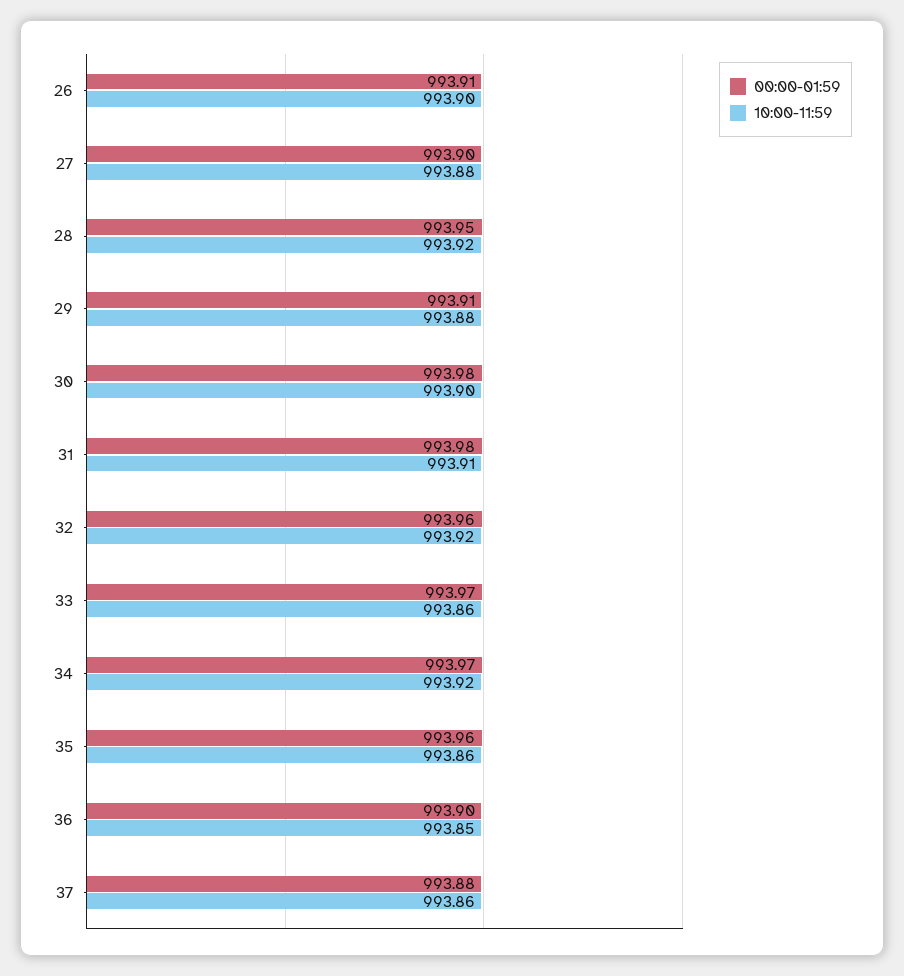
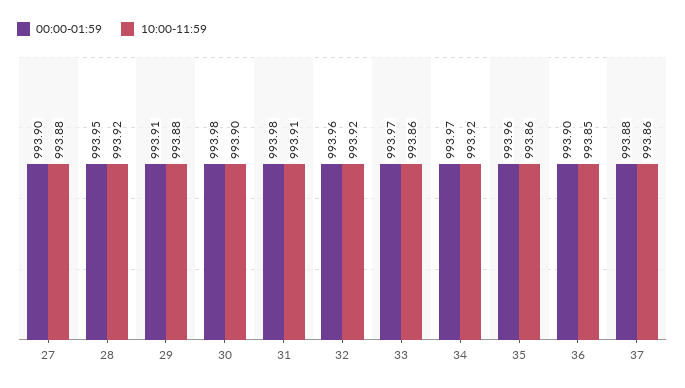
  {
    "00:00-01:59": {
-     "26": 993.91,
      "27": 993.9,
      "28": 993.95,
      "29": 993.91,
      "30": 993.98,
      "31": 993.98,
      "32": 993.96,
      "33": 993.97,
      "34": 993.97,
      "35": 993.96,
      "36": 993.9,
      "37": 993.88
    },
    "10:00-11:59": {
-     "26": 993.9,
      "27": 993.88,
      "28": 993.92,
      "29": 993.88,
      "30": 993.9,
      "31": 993.91,
      "32": 993.92,
      "33": 993.86,
      "34": 993.92,
      "35": 993.86,
      "36": 993.85,
      "37": 993.86
    }
  }

